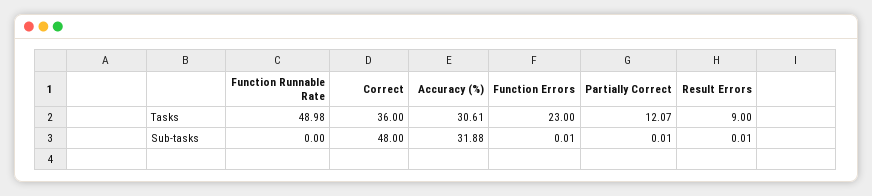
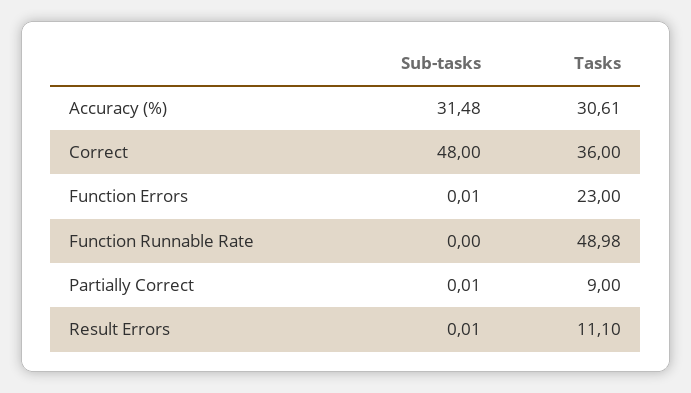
  {
    "Function Runnable Rate": {
      "Tasks": 48.98,
      "Sub-tasks": 0
    },
    "Correct": {
      "Tasks": 36,
      "Sub-tasks": 48
    },
    "Accuracy (%)": {
      "Tasks": 30.61,
-     "Sub-tasks": 31.88
+     "Sub-tasks": 31.48
    },
    "Function Errors": {
      "Tasks": 23,
      "Sub-tasks": 0.01
    },
    "Partially Correct": {
-     "Tasks": 12.07,
+     "Tasks": 9,
      "Sub-tasks": 0.01
    },
    "Result Errors": {
-     "Tasks": 9,
+     "Tasks": 11.1,
      "Sub-tasks": 0.01
    }
  }

